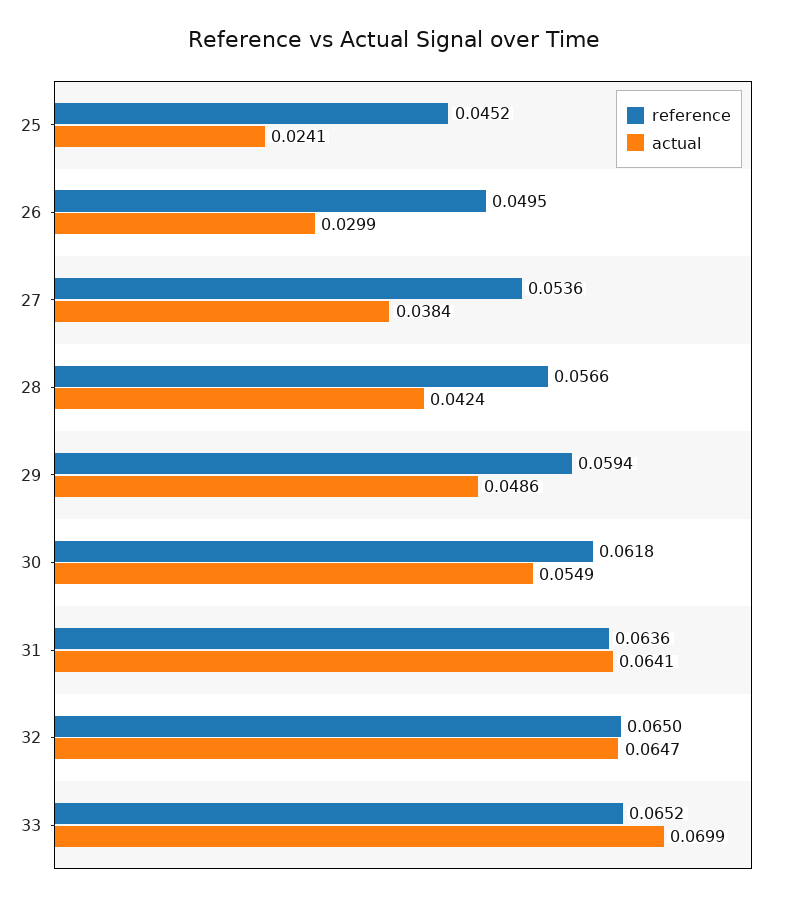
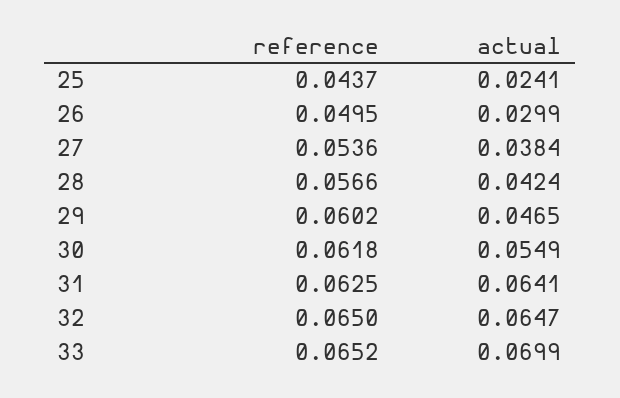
  {
    "reference": {
-     "25": 0.0452,
+     "25": 0.0437,
      "26": 0.0495,
      "27": 0.0536,
      "28": 0.0566,
-     "29": 0.0594,
+     "29": 0.0602,
      "30": 0.0618,
-     "31": 0.0636,
+     "31": 0.0625,
      "32": 0.065,
      "33": 0.0652
    },
    "actual": {
      "25": 0.0241,
      "26": 0.0299,
      "27": 0.0384,
      "28": 0.0424,
-     "29": 0.0486,
+     "29": 0.0465,
      "30": 0.0549,
      "31": 0.0641,
      "32": 0.0647,
      "33": 0.0699
    }
  }

